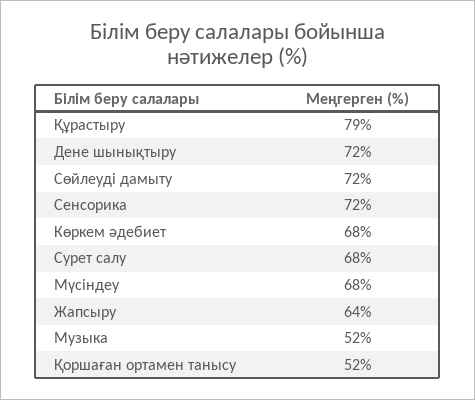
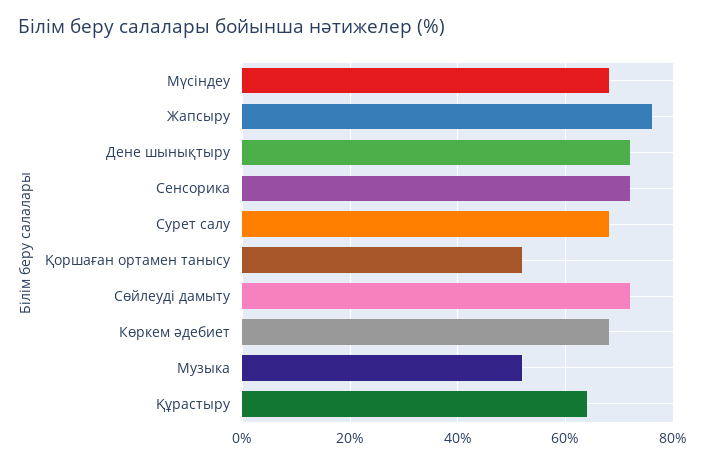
  {
-   "Құрастыру": 79,
+   "Құрастыру": 65,
    "Дене шынықтыру": 72,
    "Сөйлеуді дамыту": 72,
    "Сенсорика": 72,
    "Көркем әдебиет": 68,
    "Сурет салу": 68,
    "Мүсіндеу": 68,
-   "Жапсыру": 64,
+   "Жапсыру": 75,
    "Музыка": 52,
    "Қоршаған ортамен танысу": 52
  }

